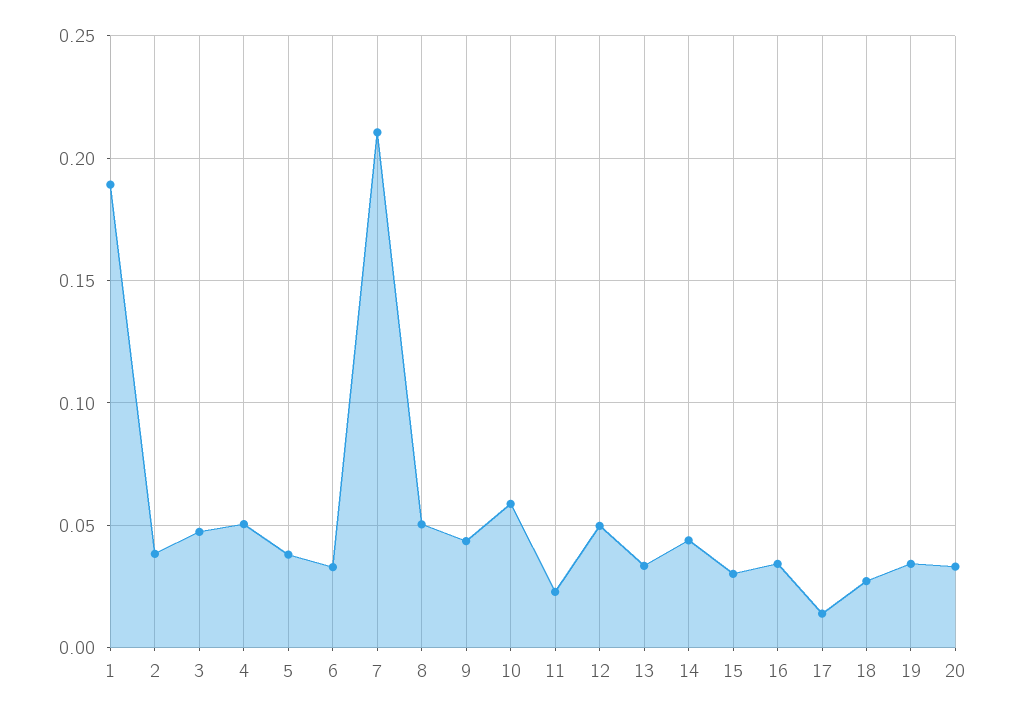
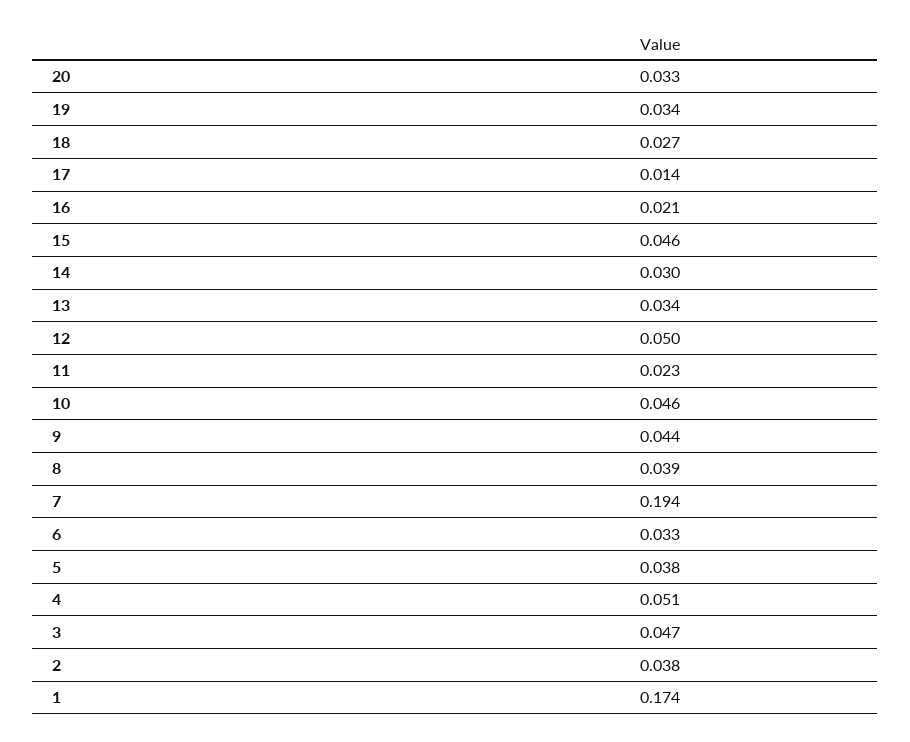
  {
-   "1": 0.19,
+   "1": 0.174,
    "2": 0.038,
    "3": 0.047,
    "4": 0.051,
    "5": 0.038,
    "6": 0.033,
-   "7": 0.21,
+   "7": 0.194,
-   "8": 0.05,
+   "8": 0.039,
    "9": 0.044,
-   "10": 0.06,
+   "10": 0.046,
    "11": 0.023,
    "12": 0.05,
    "13": 0.034,
-   "14": 0.045,
+   "14": 0.03,
-   "15": 0.03,
+   "15": 0.046,
-   "16": 0.035,
+   "16": 0.021,
    "17": 0.014,
    "18": 0.027,
    "19": 0.034,
    "20": 0.033
  }

